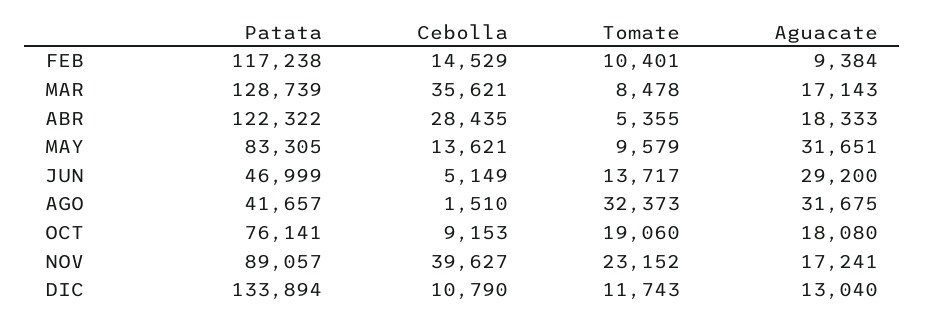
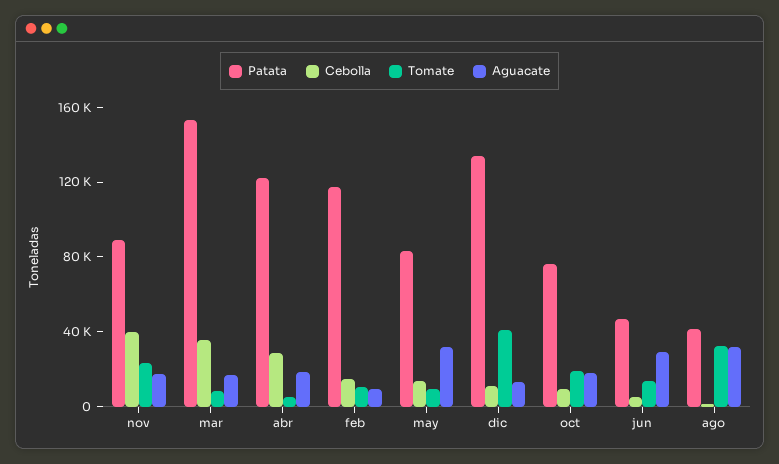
  {
    "Patata": {
      "FEB": 117238,
-     "MAR": 128739,
+     "MAR": 150000,
      "ABR": 122322,
      "MAY": 83305,
      "JUN": 46999,
      "AGO": 41657,
      "OCT": 76141,
      "NOV": 89057,
      "DIC": 133894
    },
    "Cebolla": {
      "FEB": 14529,
      "MAR": 35621,
      "ABR": 28435,
      "MAY": 13621,
      "JUN": 5149,
      "AGO": 1510,
      "OCT": 9153,
      "NOV": 39627,
      "DIC": 10790
    },
    "Tomate": {
      "FEB": 10401,
      "MAR": 8478,
      "ABR": 5355,
      "MAY": 9579,
      "JUN": 13717,
      "AGO": 32373,
      "OCT": 19060,
      "NOV": 23152,
-     "DIC": 11743
+     "DIC": 40000
    },
    "Aguacate": {
      "FEB": 9384,
      "MAR": 17143,
      "ABR": 18333,
      "MAY": 31651,
      "JUN": 29200,
      "AGO": 31675,
      "OCT": 18080,
      "NOV": 17241,
      "DIC": 13040
    }
  }

